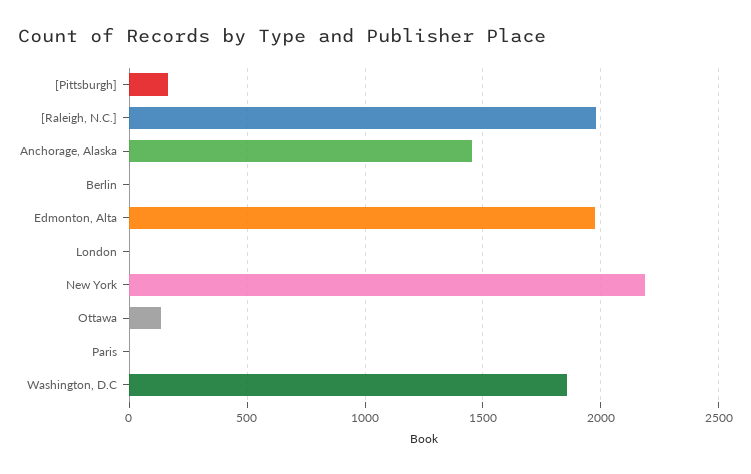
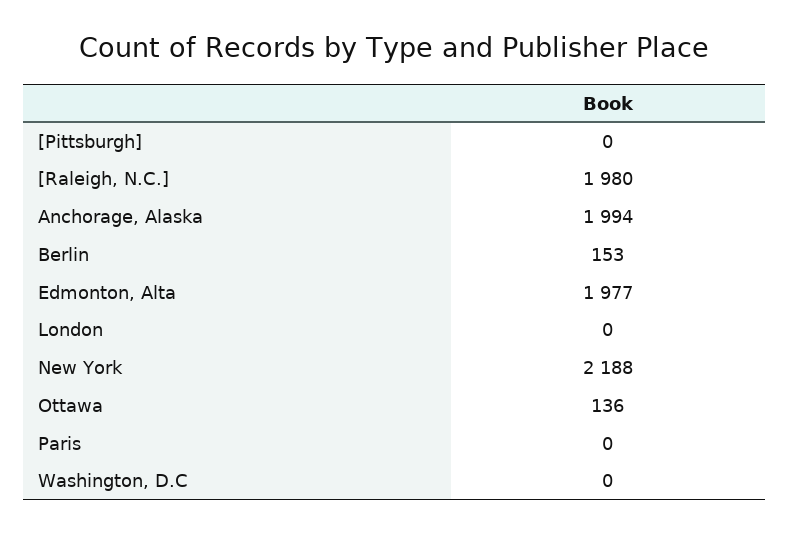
  {
-   "[Pittsburgh]": 150,
+   "[Pittsburgh]": 0,
    "[Raleigh, N.C.]": 1980,
-   "Anchorage, Alaska": 1450,
+   "Anchorage, Alaska": 1994,
-   "Berlin": 0,
+   "Berlin": 153,
    "Edmonton, Alta": 1977,
    "London": 0,
    "New York": 2188,
    "Ottawa": 136,
    "Paris": 0,
-   "Washington, D.C": 1850
+   "Washington, D.C": 0
  }

